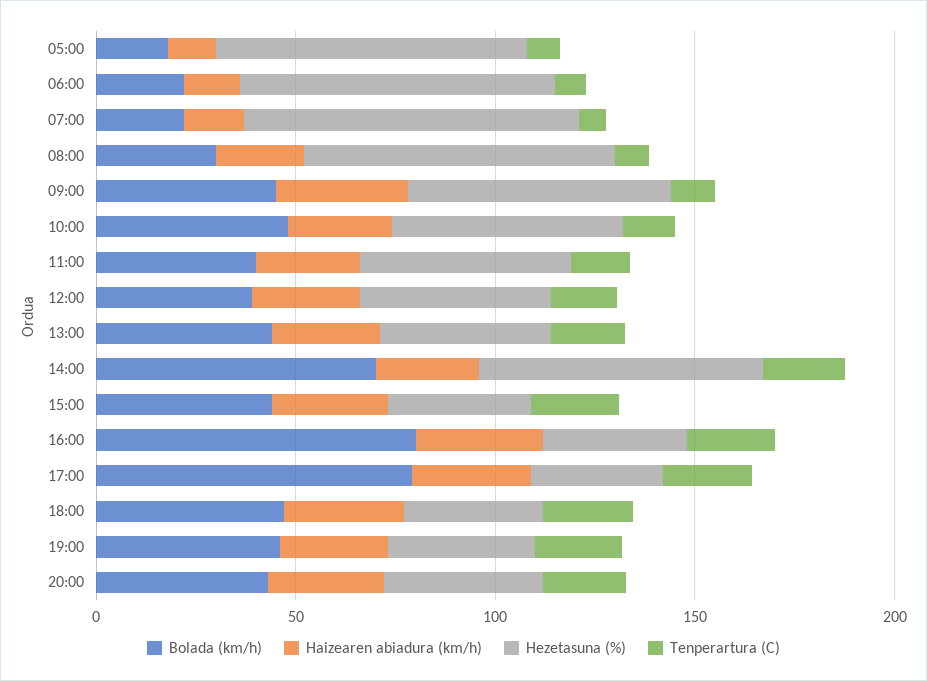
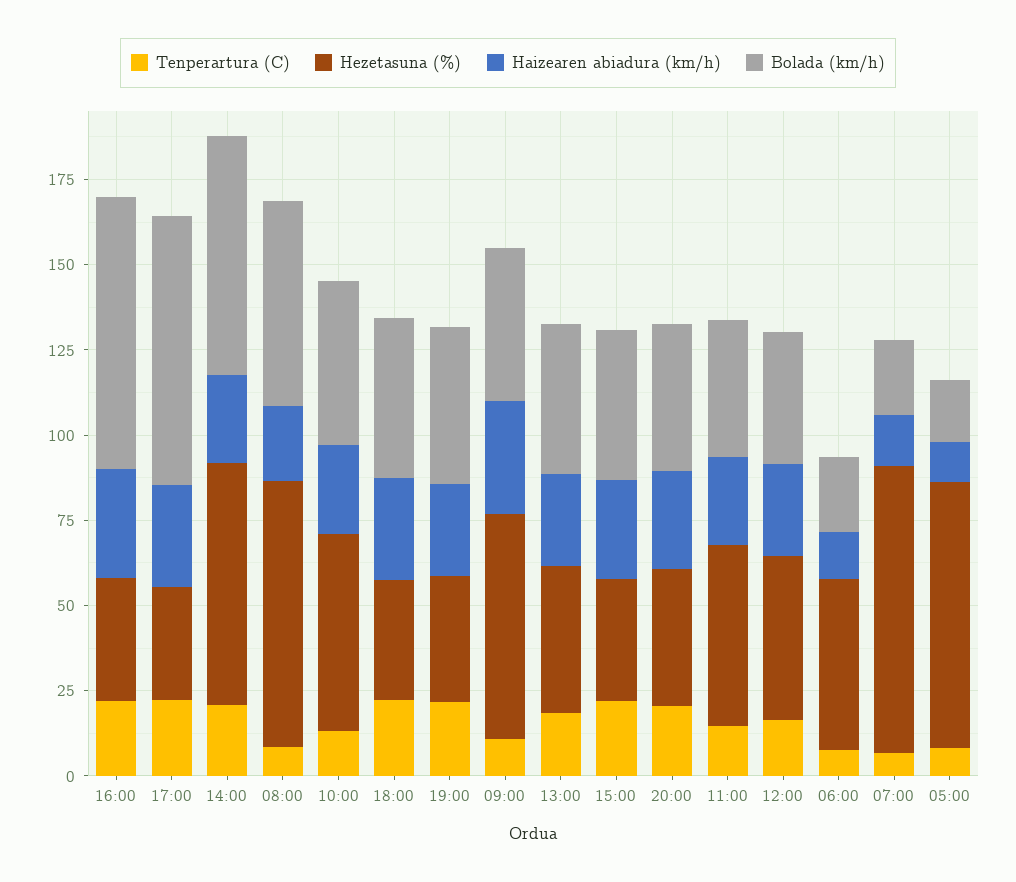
  {
    "Bolada (km/h)": {
      "05:00": 20,
      "06:00": 20,
      "07:00": 20,
-     "08:00": 30,
+     "08:00": 60,
      "09:00": 45,
      "10:00": 50,
      "11:00": 40,
      "12:00": 40,
      "13:00": 45,
      "14:00": 70,
      "15:00": 45,
      "16:00": 80,
      "17:00": 80,
      "18:00": 45,
      "19:00": 45,
      "20:00": 45
    },
    "Haizearen abiadura (km/h)": {
      "05:00": 10,
      "06:00": 15,
      "07:00": 15,
      "08:00": 20,
      "09:00": 35,
      "10:00": 25,
      "11:00": 25,
      "12:00": 25,
      "13:00": 25,
      "14:00": 25,
      "15:00": 30,
      "16:00": 30,
      "17:00": 30,
      "18:00": 30,
      "19:00": 25,
      "20:00": 30
    },
    "Hezetasuna (%)": {
      "05:00": 80,
-     "06:00": 80,
+     "06:00": 50,
      "07:00": 85,
      "08:00": 80,
      "09:00": 65,
      "10:00": 60,
      "11:00": 55,
      "12:00": 50,
      "13:00": 45,
      "14:00": 70,
      "15:00": 35,
      "16:00": 35,
      "17:00": 35,
      "18:00": 35,
      "19:00": 35,
      "20:00": 40
    },
    "Tenperartura (C)": {
      "05:00": 10,
      "06:00": 10,
      "07:00": 5,
      "08:00": 10,
      "09:00": 10,
      "10:00": 15,
      "11:00": 15,
      "12:00": 15,
      "13:00": 20,
      "14:00": 20,
      "15:00": 20,
      "16:00": 20,
      "17:00": 20,
      "18:00": 20,
      "19:00": 20,
      "20:00": 20
    }
  }

